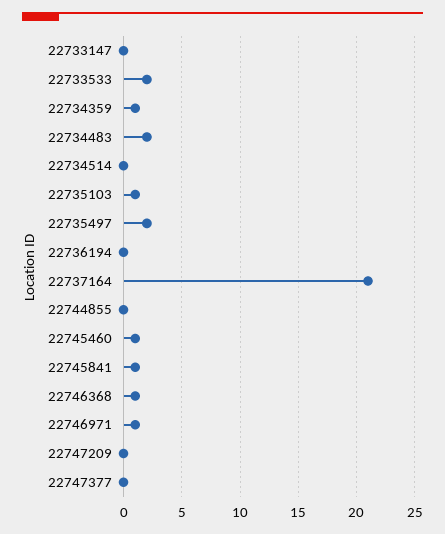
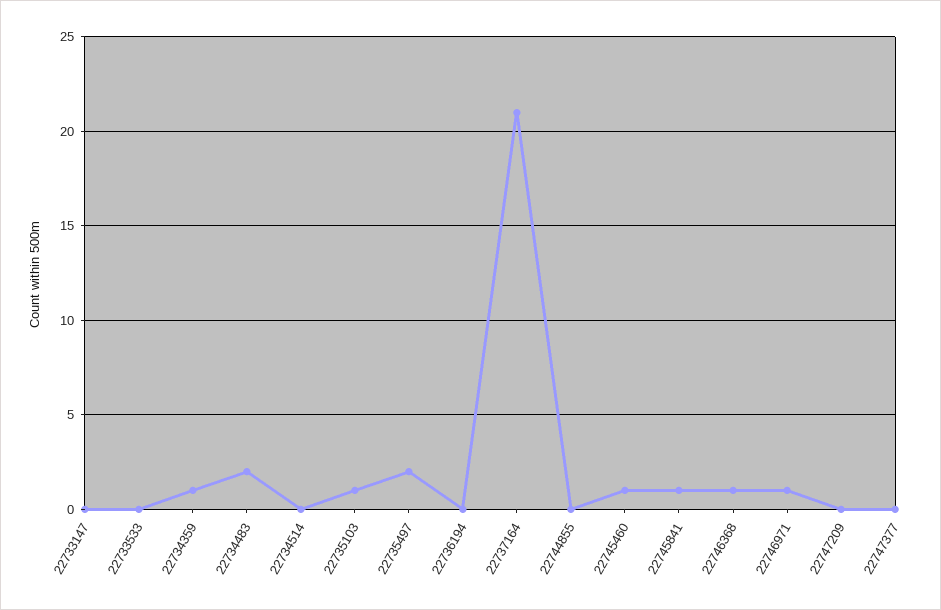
  {
    "22733147": 0,
-   "22733533": 2,
+   "22733533": 0,
    "22734359": 1,
    "22734483": 2,
    "22734514": 0,
    "22735103": 1,
    "22735497": 2,
    "22736194": 0,
    "22737164": 21,
    "22744855": 0,
    "22745460": 1,
    "22745841": 1,
    "22746368": 1,
    "22746971": 1,
    "22747209": 0,
    "22747377": 0
  }

